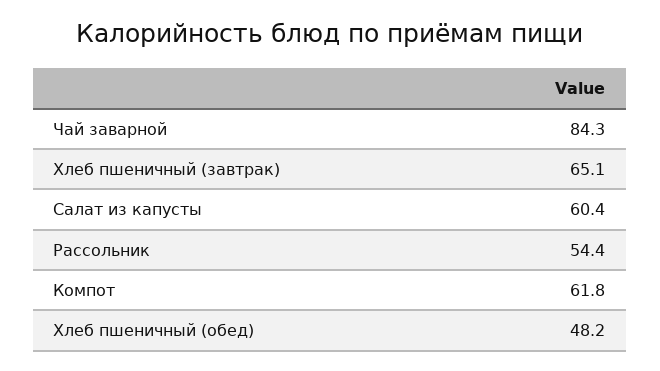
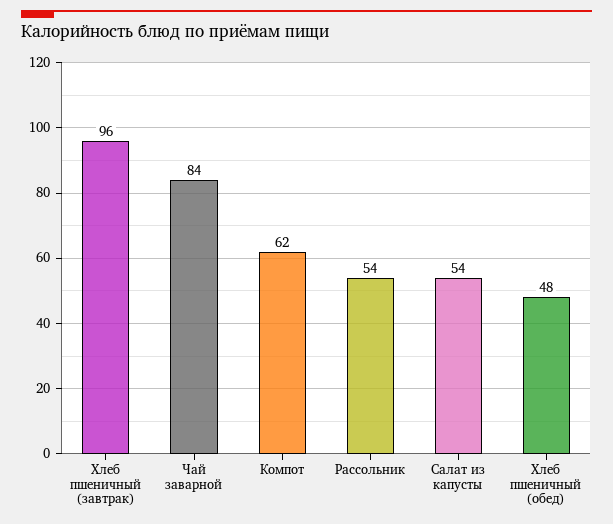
  {
    "Чай заварной": 84.3,
-   "Хлеб пшеничный (завтрак)": 65.1,
+   "Хлеб пшеничный (завтрак)": 96,
-   "Салат из капусты": 60.4,
+   "Салат из капусты": 54,
    "Рассольник": 54.4,
    "Компот": 61.8,
    "Хлеб пшеничный (обед)": 48.2
  }

